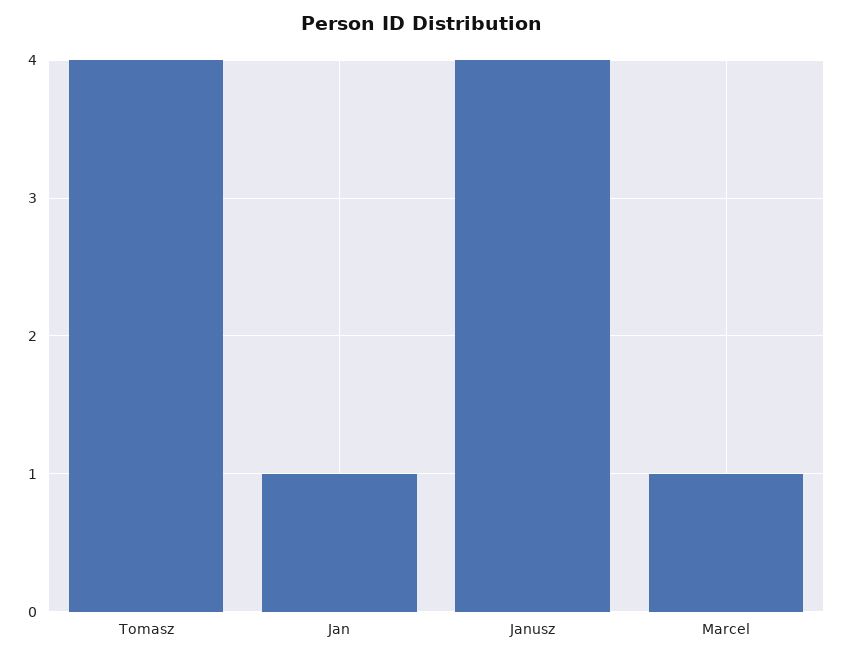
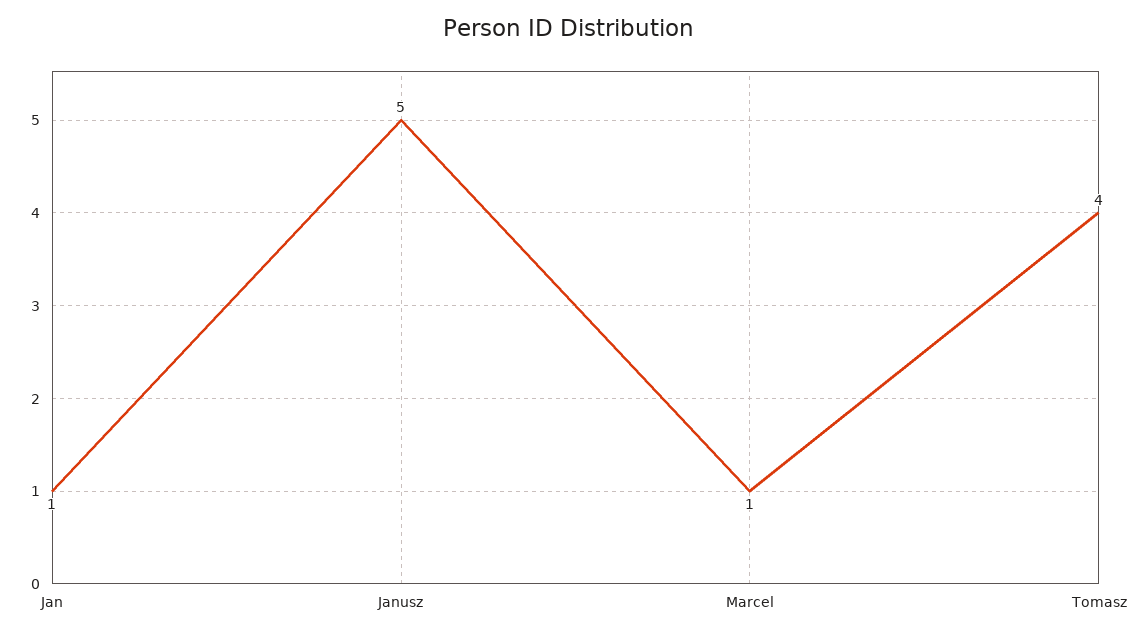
  {
    "Tomasz": 4,
    "Jan": 1,
-   "Janusz": 4,
+   "Janusz": 5,
    "Marcel": 1
  }

